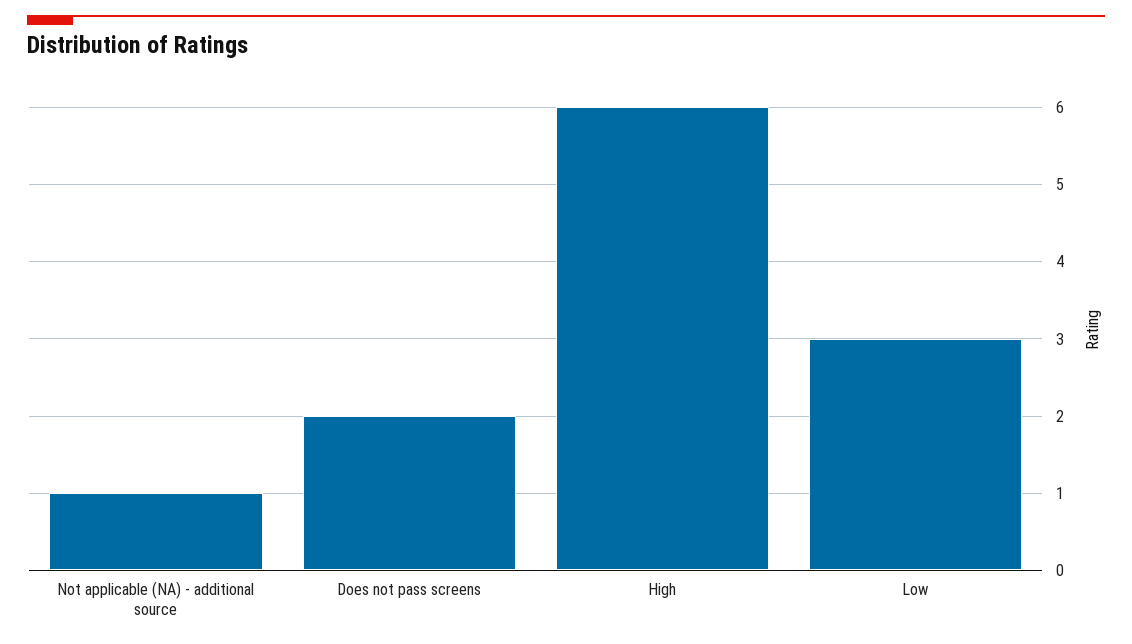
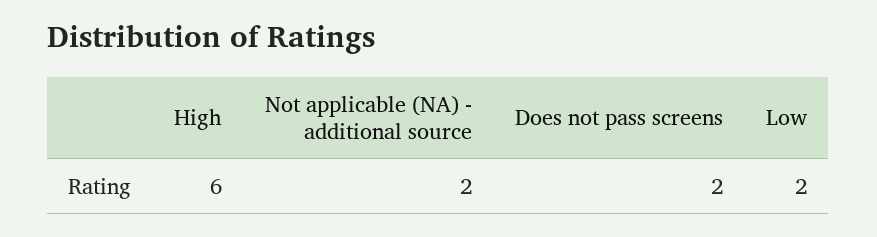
  {
-   "Not applicable (NA) - additional source": 1,
+   "Not applicable (NA) - additional source": 2,
    "Does not pass screens": 2,
    "High": 6,
-   "Low": 3
+   "Low": 2
  }

